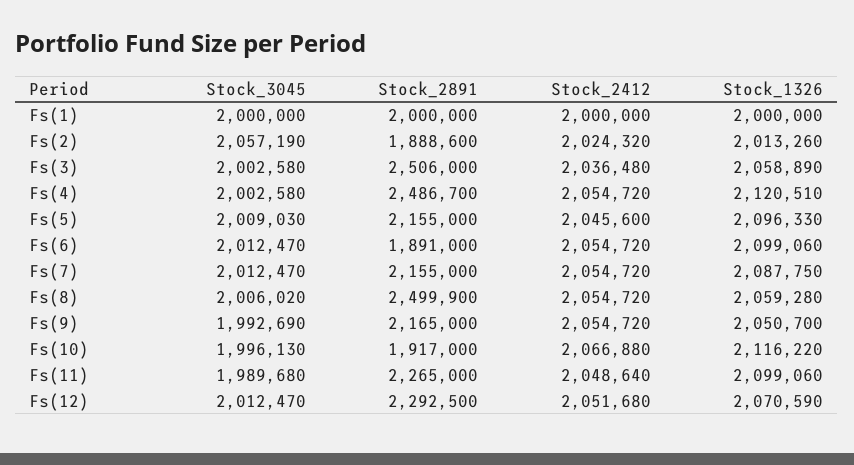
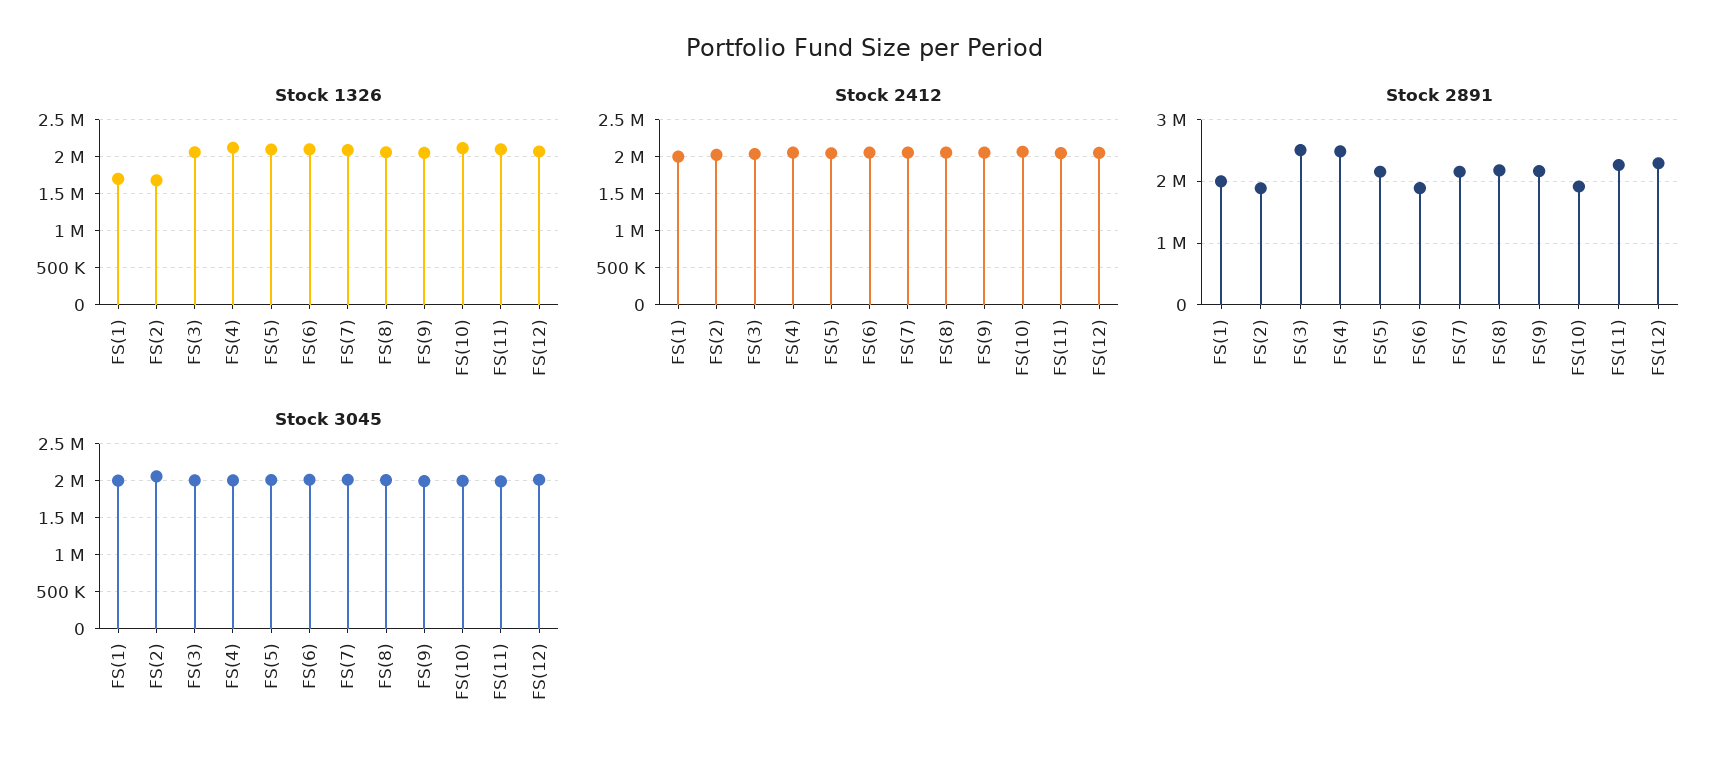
  {
    "Stock_3045": {
      "Fs(1)": 2000000,
      "Fs(2)": 2057190,
      "Fs(3)": 2002580,
      "Fs(4)": 2002580,
      "Fs(5)": 2009030,
      "Fs(6)": 2012470,
      "Fs(7)": 2012470,
      "Fs(8)": 2006020,
      "Fs(9)": 1992690,
      "Fs(10)": 1996130,
      "Fs(11)": 1989680,
      "Fs(12)": 2012470
    },
    "Stock_2891": {
      "Fs(1)": 2000000,
      "Fs(2)": 1888600,
      "Fs(3)": 2506000,
      "Fs(4)": 2486700,
      "Fs(5)": 2155000,
      "Fs(6)": 1891000,
      "Fs(7)": 2155000,
-     "Fs(8)": 2499900,
+     "Fs(8)": 2200000,
      "Fs(9)": 2165000,
      "Fs(10)": 1917000,
      "Fs(11)": 2265000,
      "Fs(12)": 2292500
    },
    "Stock_2412": {
      "Fs(1)": 2000000,
      "Fs(2)": 2024320,
      "Fs(3)": 2036480,
      "Fs(4)": 2054720,
      "Fs(5)": 2045600,
      "Fs(6)": 2054720,
      "Fs(7)": 2054720,
      "Fs(8)": 2054720,
      "Fs(9)": 2054720,
      "Fs(10)": 2066880,
      "Fs(11)": 2048640,
      "Fs(12)": 2051680
    },
    "Stock_1326": {
-     "Fs(1)": 2000000,
+     "Fs(1)": 1700000,
-     "Fs(2)": 2013260,
+     "Fs(2)": 1700000,
      "Fs(3)": 2058890,
      "Fs(4)": 2120510,
      "Fs(5)": 2096330,
      "Fs(6)": 2099060,
      "Fs(7)": 2087750,
      "Fs(8)": 2059280,
      "Fs(9)": 2050700,
      "Fs(10)": 2116220,
      "Fs(11)": 2099060,
      "Fs(12)": 2070590
    }
  }

